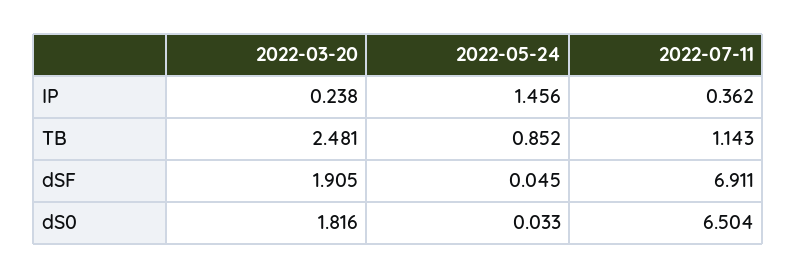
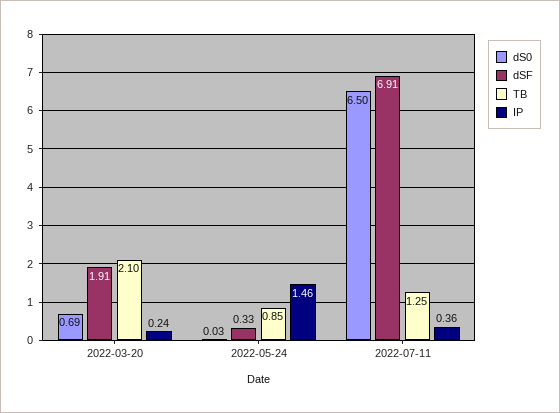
  {
    "IP": {
      "2022-03-20": 0.238,
      "2022-05-24": 1.456,
      "2022-07-11": 0.362
    },
    "TB": {
-     "2022-03-20": 2.481,
+     "2022-03-20": 2.1,
      "2022-05-24": 0.852,
-     "2022-07-11": 1.143
+     "2022-07-11": 1.25
    },
    "dSF": {
      "2022-03-20": 1.905,
-     "2022-05-24": 0.045,
+     "2022-05-24": 0.33,
      "2022-07-11": 6.911
    },
    "dS0": {
-     "2022-03-20": 1.816,
+     "2022-03-20": 0.69,
      "2022-05-24": 0.033,
      "2022-07-11": 6.504
    }
  }

